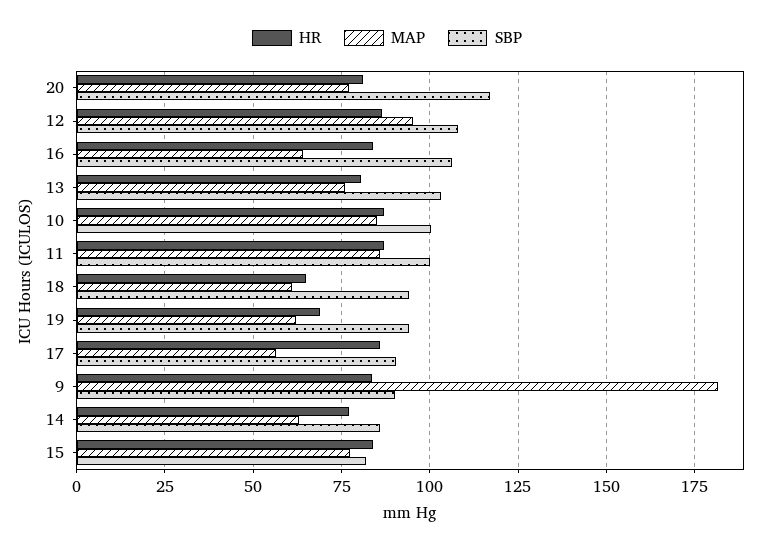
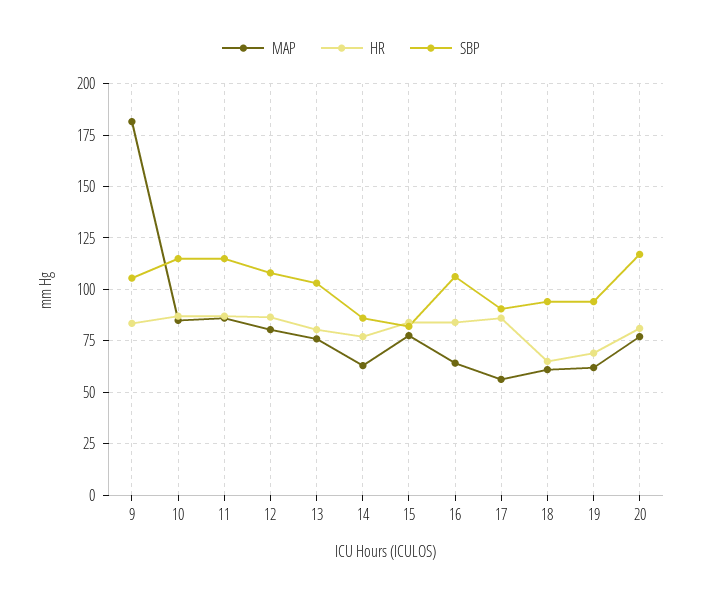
  {
    "HR": {
      "20": 80,
      "12": 87.5,
      "16": 85,
      "13": 80,
      "10": 87.5,
      "11": 87.5,
      "18": 65,
      "19": 70,
      "17": 85,
      "9": 82.5,
      "14": 77.5,
      "15": 85
    },
    "MAP": {
      "20": 77.5,
-     "12": 95,
+     "12": 80,
      "16": 65,
      "13": 75,
      "10": 85,
      "11": 85,
      "18": 60,
      "19": 62.5,
      "17": 57.5,
      "9": 182.5,
      "14": 62.5,
      "15": 77.5
    },
    "SBP": {
      "20": 117.5,
      "12": 107.5,
      "16": 107.5,
      "13": 102.5,
-     "10": 100,
+     "10": 115,
-     "11": 100,
+     "11": 115,
      "18": 95,
      "19": 95,
      "17": 90,
-     "9": 90,
+     "9": 105,
      "14": 85,
      "15": 82.5
    }
  }

